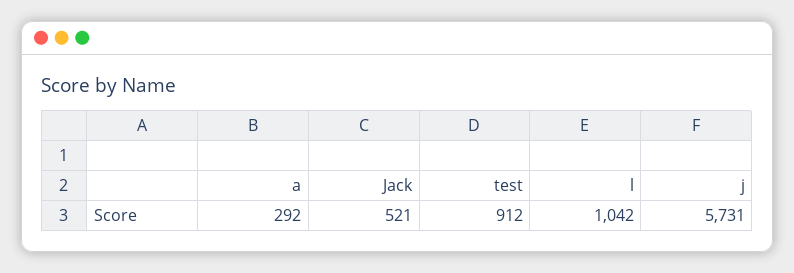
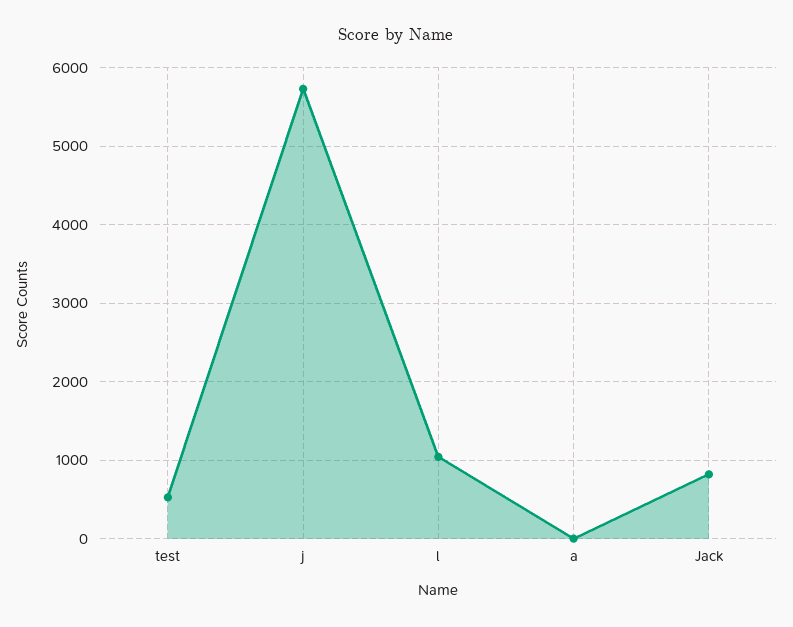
  {
-   "a": 292,
+   "a": 0,
-   "Jack": 521,
+   "Jack": 800,
-   "test": 912,
+   "test": 500,
    "l": 1042,
    "j": 5731
  }

